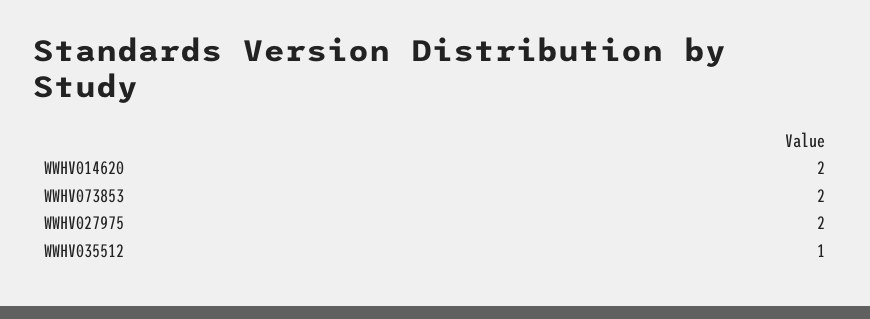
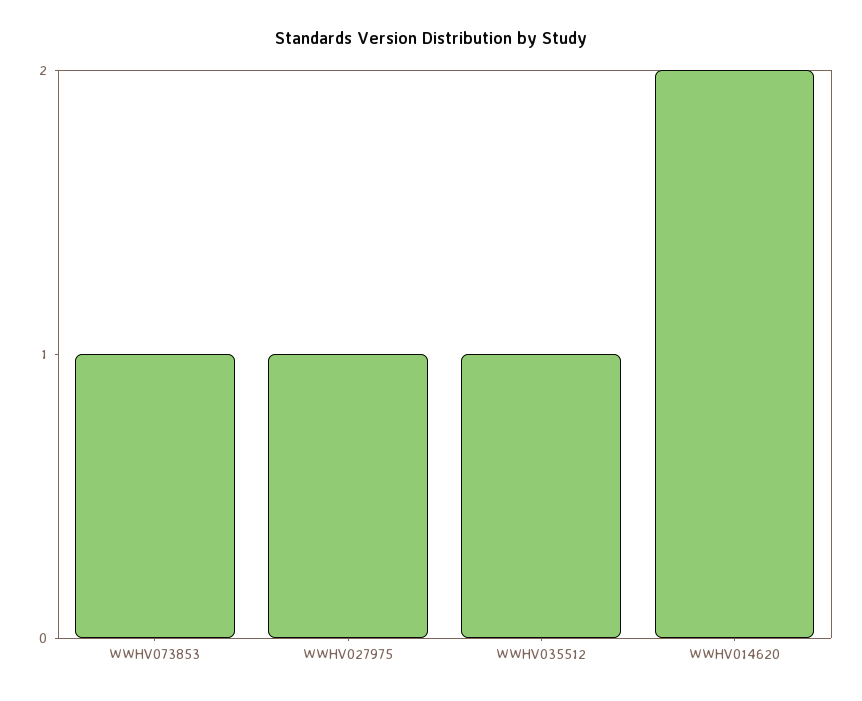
  {
    "WWHV014620": 2,
-   "WWHV073853": 2,
+   "WWHV073853": 1,
-   "WWHV027975": 2,
+   "WWHV027975": 1,
    "WWHV035512": 1
  }

